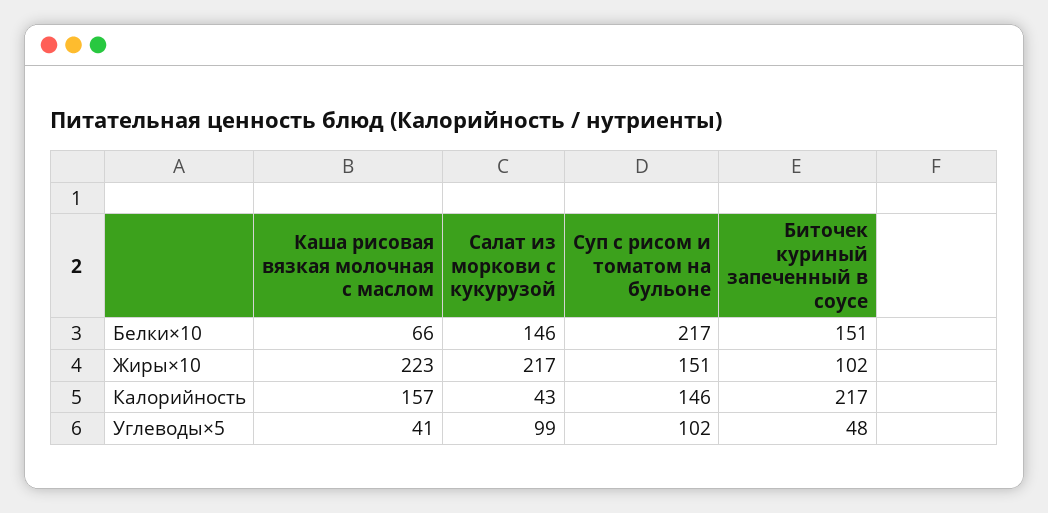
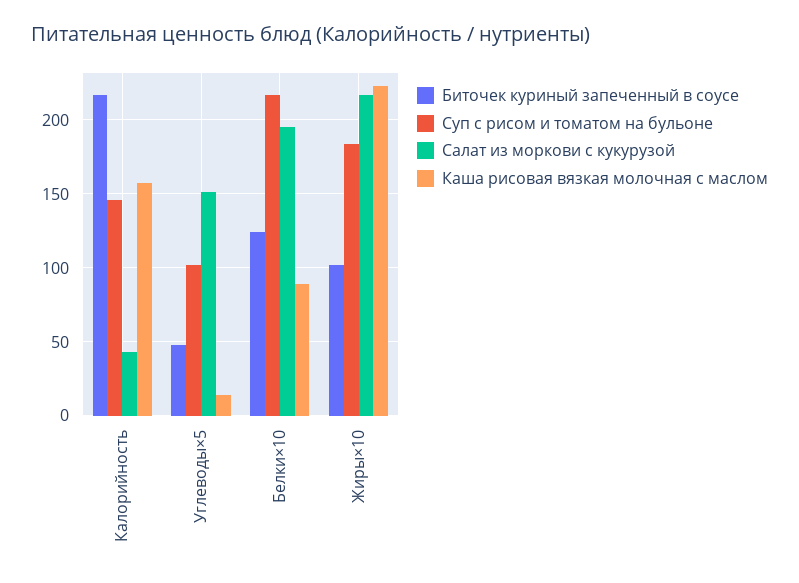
  {
    "Каша рисовая вязкая молочная с маслом": {
-     "Белки×10": 66,
+     "Белки×10": 90,
      "Жиры×10": 223,
      "Калорийность": 157,
-     "Углеводы×5": 41
+     "Углеводы×5": 15
    },
    "Салат из моркови с кукурузой": {
-     "Белки×10": 146,
+     "Белки×10": 195,
      "Жиры×10": 217,
      "Калорийность": 43,
-     "Углеводы×5": 99
+     "Углеводы×5": 150
    },
    "Суп с рисом и томатом на бульоне": {
      "Белки×10": 217,
-     "Жиры×10": 151,
+     "Жиры×10": 185,
      "Калорийность": 146,
      "Углеводы×5": 102
    },
    "Биточек куриный запеченный в соусе": {
-     "Белки×10": 151,
+     "Белки×10": 125,
      "Жиры×10": 102,
      "Калорийность": 217,
      "Углеводы×5": 48
    }
  }

